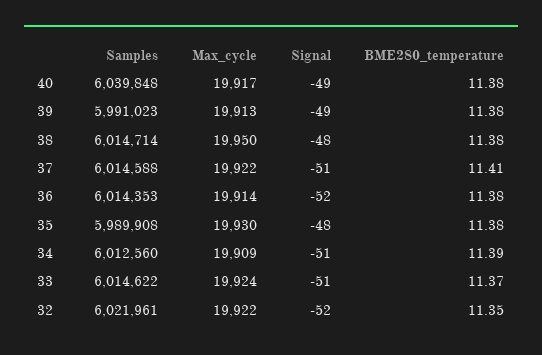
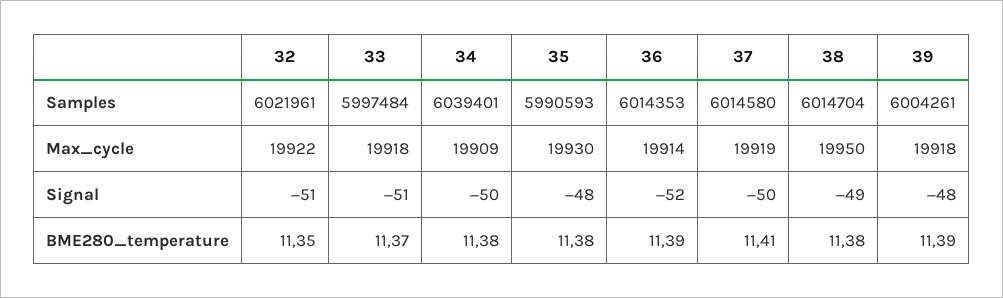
  {
    "Samples": {
-     "40": 6039848,
-     "39": 5991023,
+     "39": 6004261,
-     "38": 6014714,
+     "38": 6014704,
-     "37": 6014588,
+     "37": 6014580,
      "36": 6014353,
-     "35": 5989908,
+     "35": 5990593,
-     "34": 6012560,
+     "34": 6039401,
-     "33": 6014622,
+     "33": 5997484,
      "32": 6021961
    },
    "Max_cycle": {
-     "40": 19917,
-     "39": 19913,
+     "39": 19918,
      "38": 19950,
-     "37": 19922,
+     "37": 19919,
      "36": 19914,
      "35": 19930,
      "34": 19909,
-     "33": 19924,
+     "33": 19918,
      "32": 19922
    },
    "Signal": {
-     "40": -49,
-     "39": -49,
+     "39": -48,
-     "38": -48,
+     "38": -49,
-     "37": -51,
+     "37": -50,
      "36": -52,
      "35": -48,
-     "34": -51,
+     "34": -50,
      "33": -51,
-     "32": -52
+     "32": -51
    },
    "BME280_temperature": {
-     "40": 11.38,
-     "39": 11.38,
+     "39": 11.39,
      "38": 11.38,
      "37": 11.41,
-     "36": 11.38,
+     "36": 11.39,
      "35": 11.38,
-     "34": 11.39,
+     "34": 11.38,
      "33": 11.37,
      "32": 11.35
    }
  }

